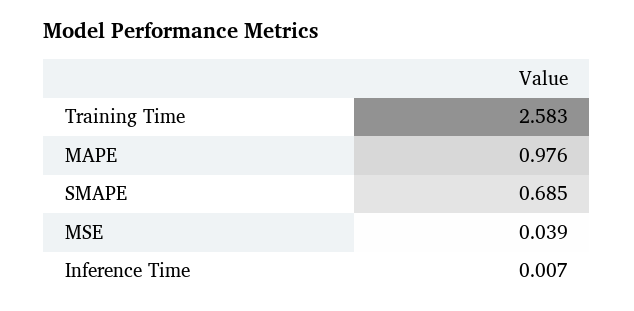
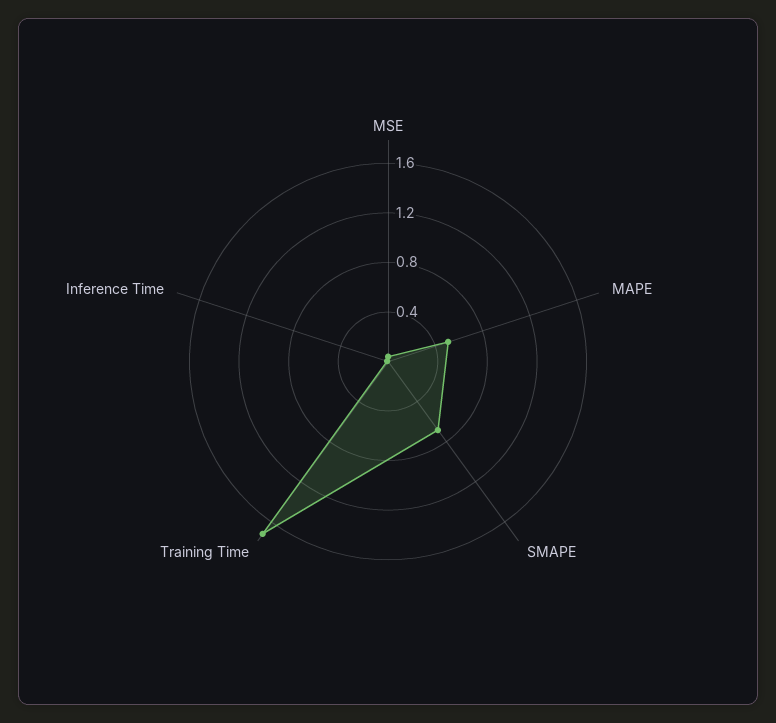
  {
-   "Training Time": 2.583,
+   "Training Time": 1.7,
-   "MAPE": 0.976,
+   "MAPE": 0.5,
    "SMAPE": 0.685,
    "MSE": 0.039,
    "Inference Time": 0.007
  }

